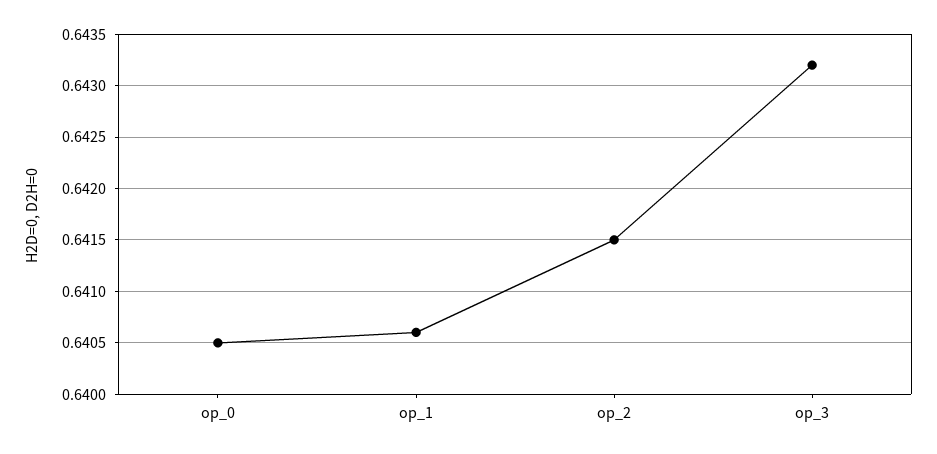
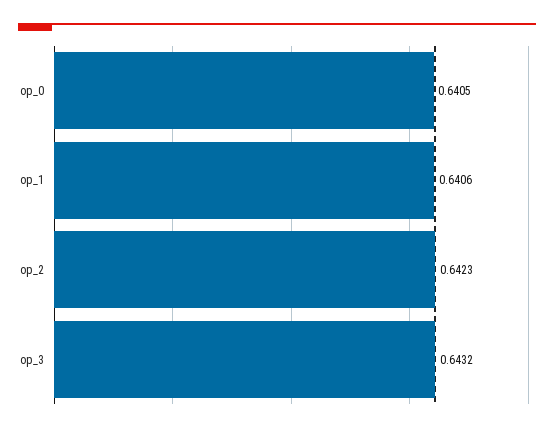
  {
    "op_0": 0.6405,
    "op_1": 0.6406,
-   "op_2": 0.6415,
+   "op_2": 0.6423,
    "op_3": 0.6432
  }

